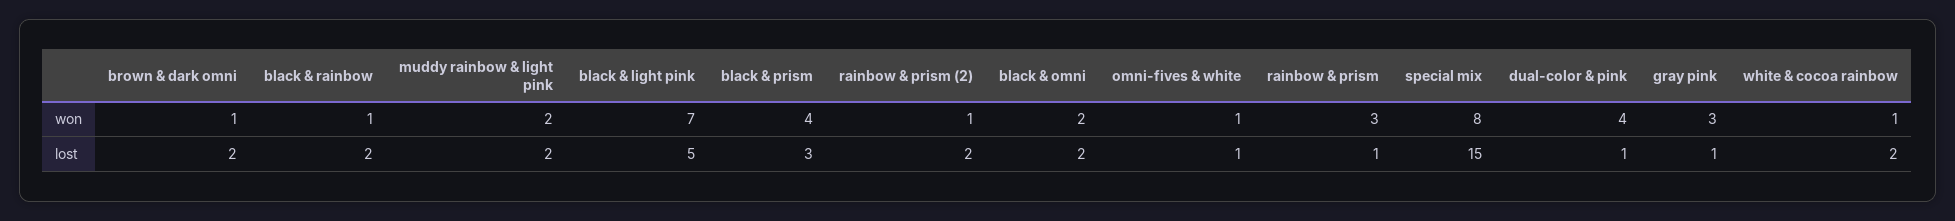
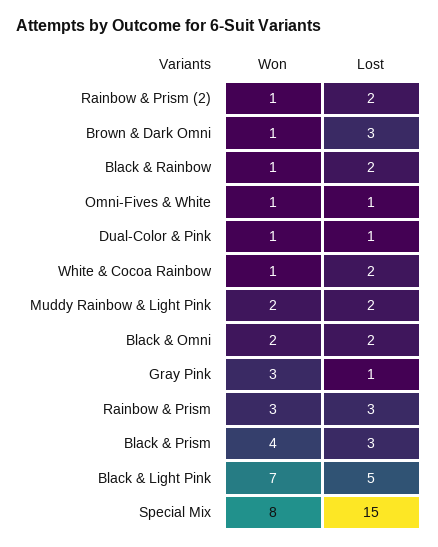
  {
    "brown & dark omni": {
      "won": 1,
-     "lost": 2
+     "lost": 3
    },
    "black & rainbow": {
      "won": 1,
      "lost": 2
    },
    "muddy rainbow & light pink": {
      "won": 2,
      "lost": 2
    },
    "black & light pink": {
      "won": 7,
      "lost": 5
    },
    "black & prism": {
      "won": 4,
      "lost": 3
    },
    "rainbow & prism (2)": {
      "won": 1,
      "lost": 2
    },
    "black & omni": {
      "won": 2,
      "lost": 2
    },
    "omni-fives & white": {
      "won": 1,
      "lost": 1
    },
    "rainbow & prism": {
      "won": 3,
-     "lost": 1
+     "lost": 3
    },
    "special mix": {
      "won": 8,
      "lost": 15
    },
    "dual-color & pink": {
-     "won": 4,
+     "won": 1,
      "lost": 1
    },
    "gray pink": {
      "won": 3,
      "lost": 1
    },
    "white & cocoa rainbow": {
      "won": 1,
      "lost": 2
    }
  }

